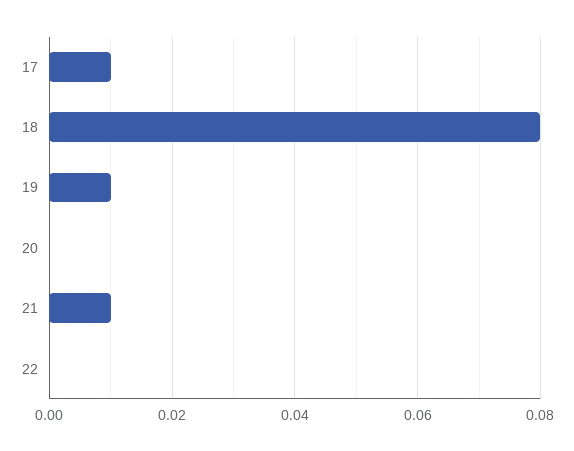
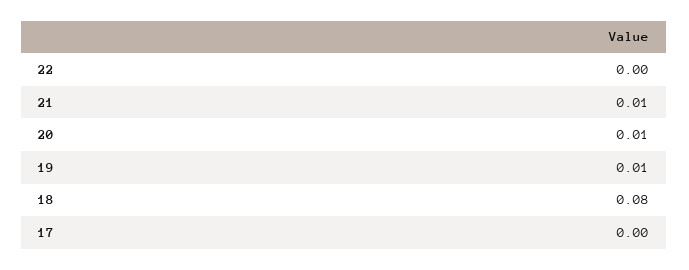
  {
-   "17": 0.01,
+   "17": 0,
    "18": 0.08,
    "19": 0.01,
-   "20": 0,
+   "20": 0.01,
    "21": 0.01,
    "22": 0
  }

